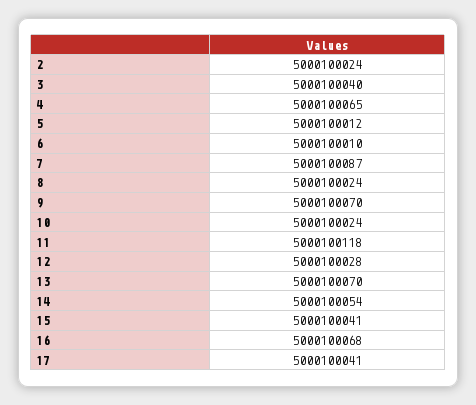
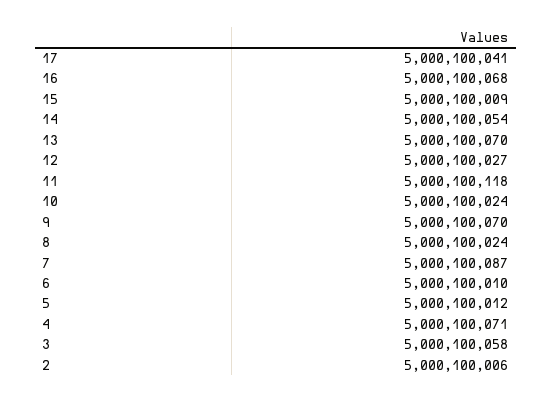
  {
-   "2": 5000100024,
+   "2": 5000100006,
-   "3": 5000100040,
+   "3": 5000100058,
-   "4": 5000100065,
+   "4": 5000100071,
    "5": 5000100012,
    "6": 5000100010,
    "7": 5000100087,
    "8": 5000100024,
    "9": 5000100070,
    "10": 5000100024,
    "11": 5000100118,
-   "12": 5000100028,
+   "12": 5000100027,
    "13": 5000100070,
    "14": 5000100054,
-   "15": 5000100041,
+   "15": 5000100009,
    "16": 5000100068,
    "17": 5000100041
  }

